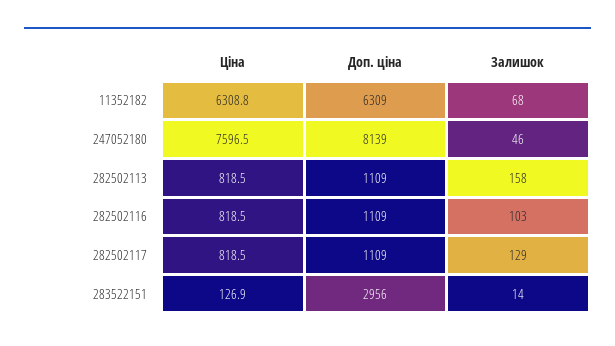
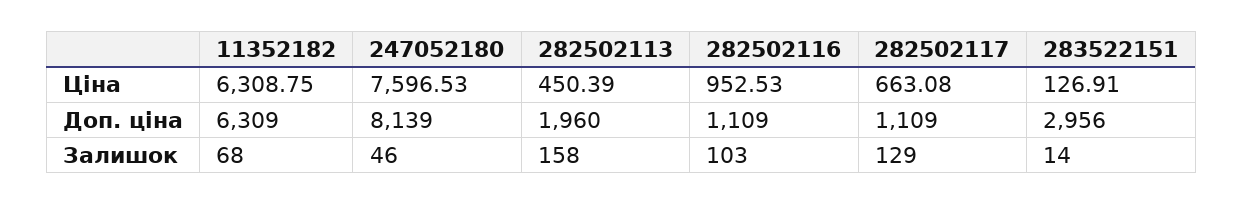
  {
    "Ціна": {
      "11352182": 6308.75,
      "247052180": 7596.53,
-     "282502113": 818.5,
+     "282502113": 450.39,
-     "282502116": 818.5,
+     "282502116": 952.53,
-     "282502117": 818.5,
+     "282502117": 663.08,
      "283522151": 126.91
    },
    "Доп. ціна": {
      "11352182": 6309,
      "247052180": 8139,
-     "282502113": 1109,
+     "282502113": 1960,
      "282502116": 1109,
      "282502117": 1109,
      "283522151": 2956
    },
    "Залишок": {
      "11352182": 68,
      "247052180": 46,
      "282502113": 158,
      "282502116": 103,
      "282502117": 129,
      "283522151": 14
    }
  }

